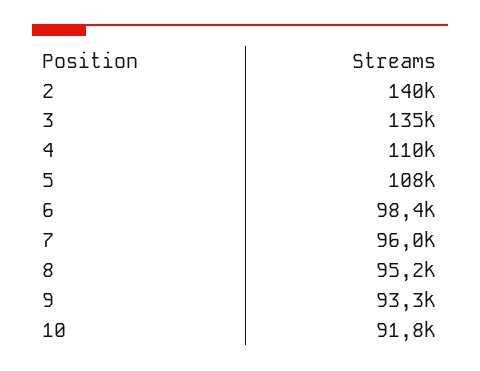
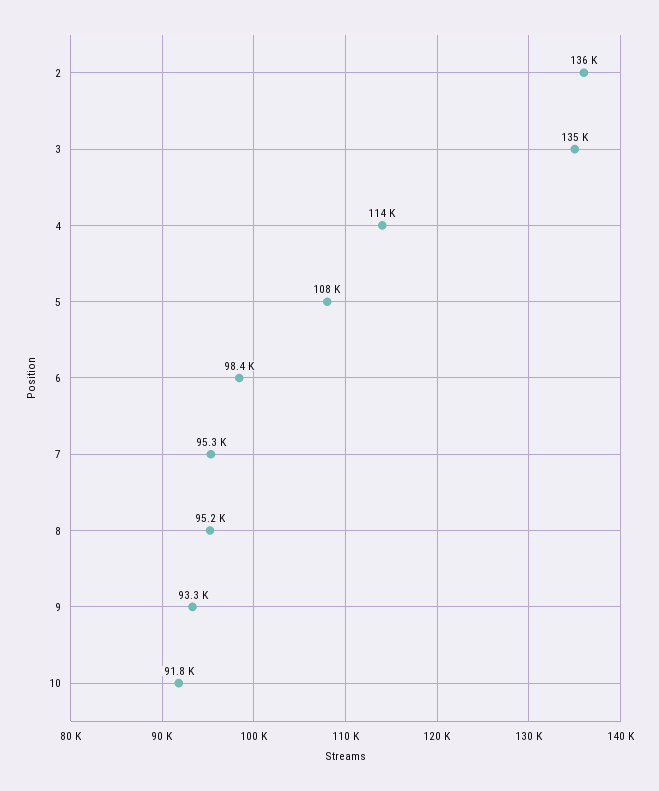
  {
-   "2": 140000,
+   "2": 136000,
    "3": 135000,
-   "4": 110000,
+   "4": 114000,
    "5": 108000,
    "6": 98400,
-   "7": 96000,
+   "7": 95300,
    "8": 95200,
    "9": 93300,
    "10": 91800
  }

